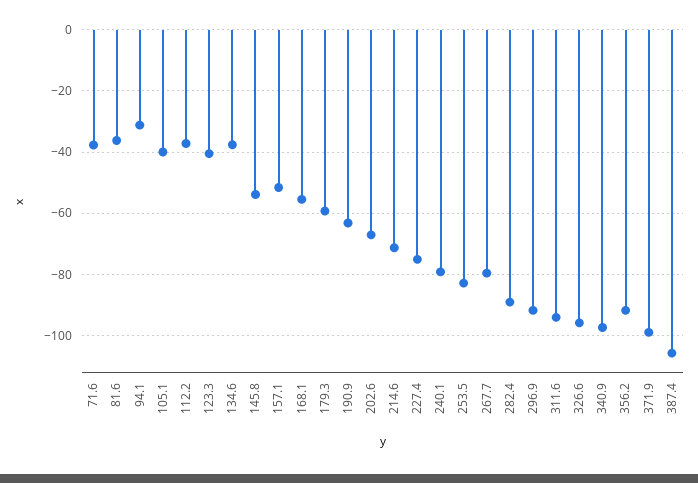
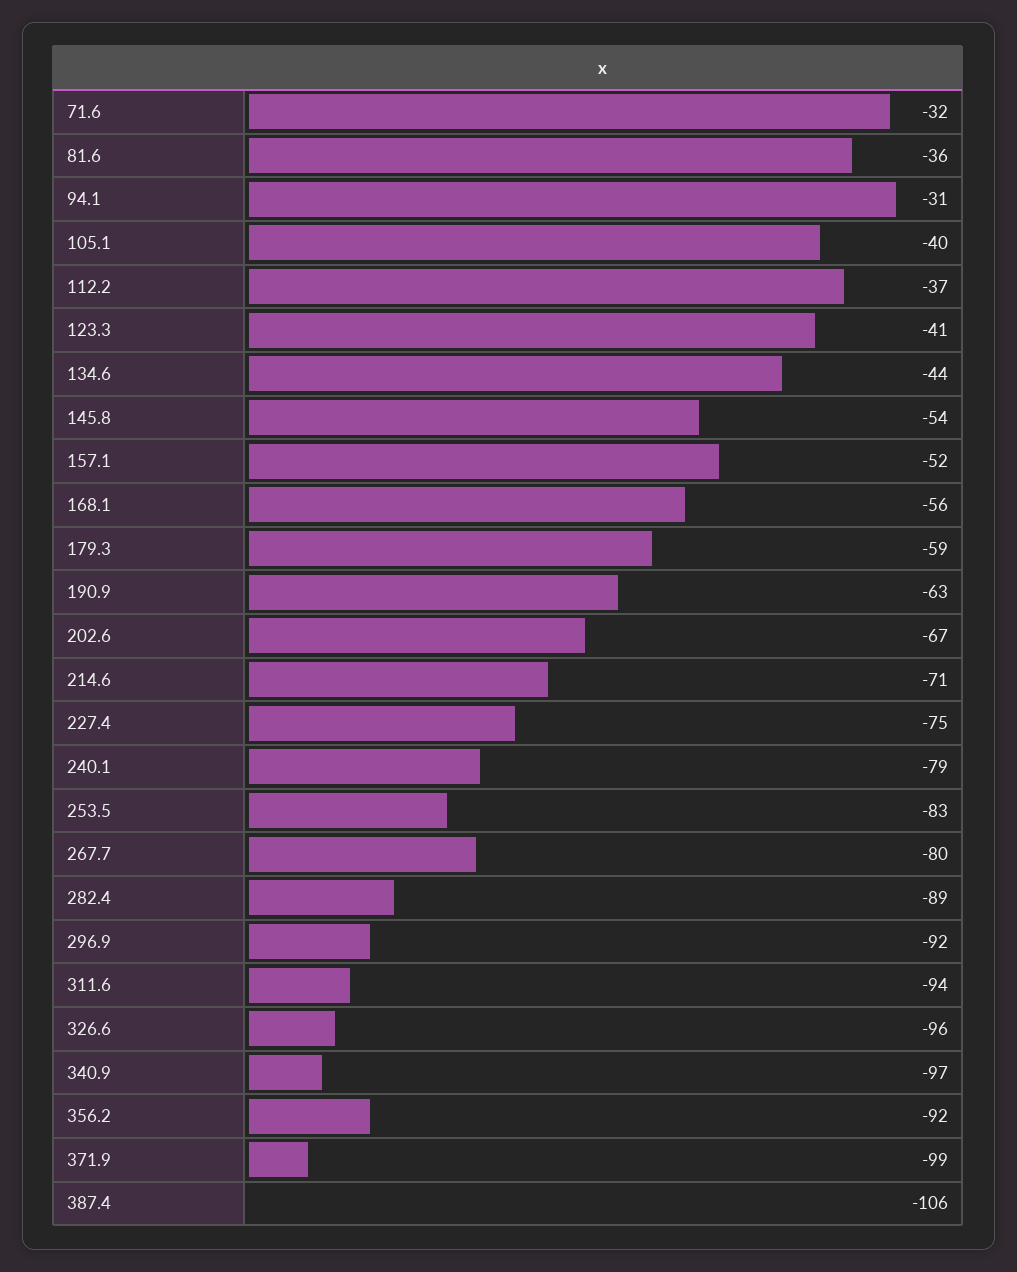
  {
-   "71.6": -38,
+   "71.6": -32,
    "81.6": -36,
    "94.1": -31,
    "105.1": -40,
    "112.2": -37,
    "123.3": -41,
-   "134.6": -38,
+   "134.6": -44,
    "145.8": -54,
    "157.1": -52,
    "168.1": -56,
    "179.3": -59,
    "190.9": -63,
    "202.6": -67,
    "214.6": -71,
    "227.4": -75,
    "240.1": -79,
    "253.5": -83,
    "267.7": -80,
    "282.4": -89,
    "296.9": -92,
    "311.6": -94,
    "326.6": -96,
    "340.9": -97,
    "356.2": -92,
    "371.9": -99,
    "387.4": -106
  }

